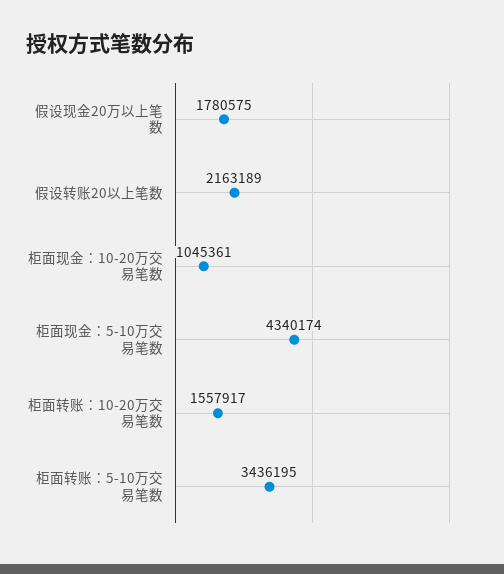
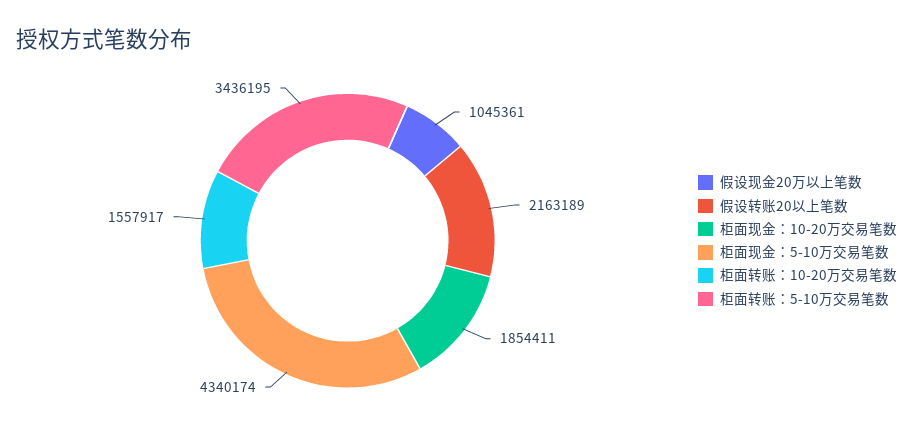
  {
-   "假设现金20万以上笔数": 1780575,
+   "假设现金20万以上笔数": 1045361,
    "假设转账20以上笔数": 2163189,
-   "柜面现金：10-20万交易笔数": 1045361,
+   "柜面现金：10-20万交易笔数": 1854411,
    "柜面现金：5-10万交易笔数": 4340174,
    "柜面转账：10-20万交易笔数": 1557917,
    "柜面转账：5-10万交易笔数": 3436195
  }

